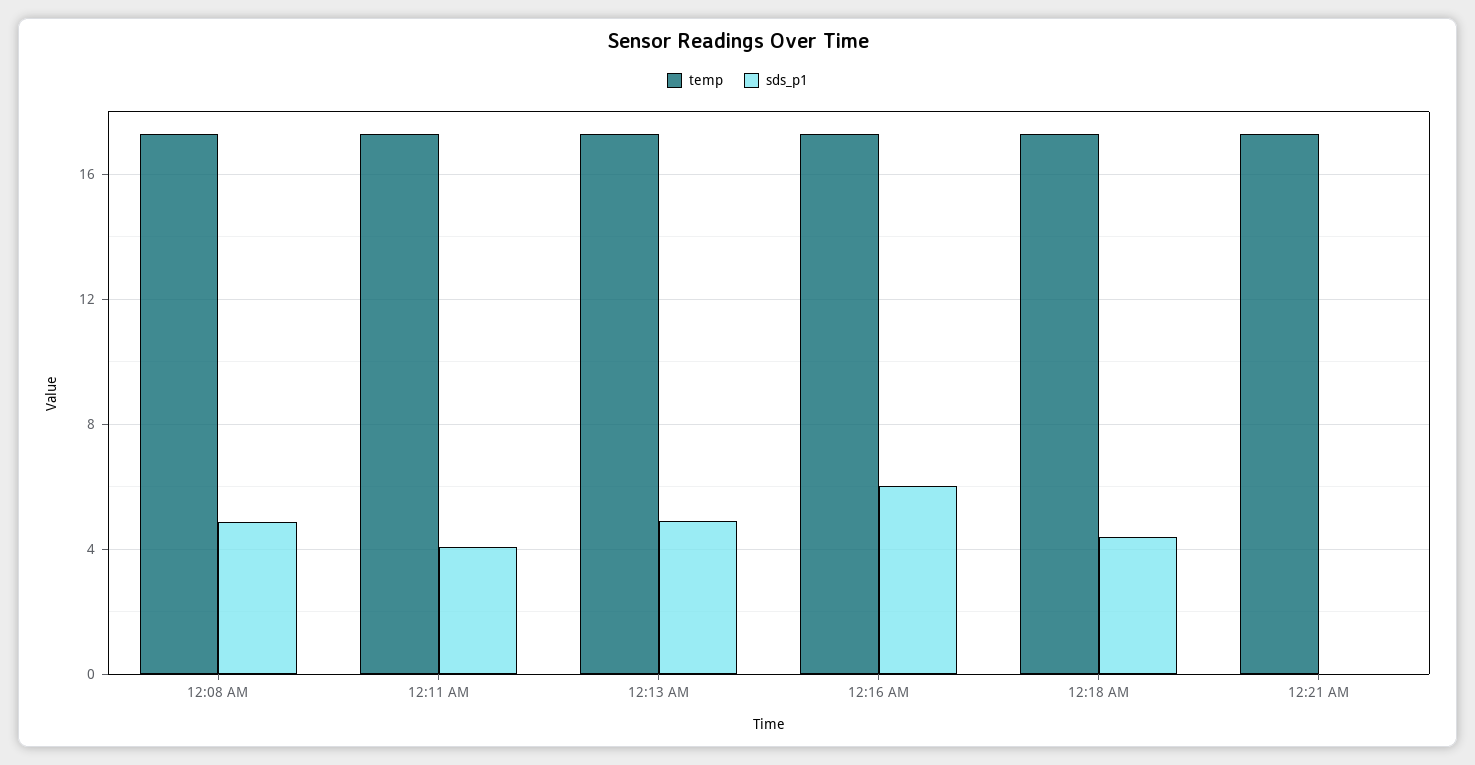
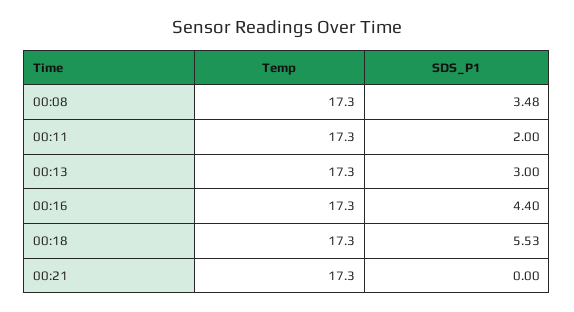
  {
    "temp": {
      "12:08 AM": 17.3,
      "12:11 AM": 17.3,
      "12:13 AM": 17.3,
      "12:16 AM": 17.3,
      "12:18 AM": 17.3,
      "12:21 AM": 17.3
    },
    "sds_p1": {
-     "12:08 AM": 5,
+     "12:08 AM": 3.48,
-     "12:11 AM": 4,
+     "12:11 AM": 2,
-     "12:13 AM": 5,
+     "12:13 AM": 3,
-     "12:16 AM": 6,
+     "12:16 AM": 4.4,
-     "12:18 AM": 4.5,
+     "12:18 AM": 5.53,
      "12:21 AM": 0
    }
  }

